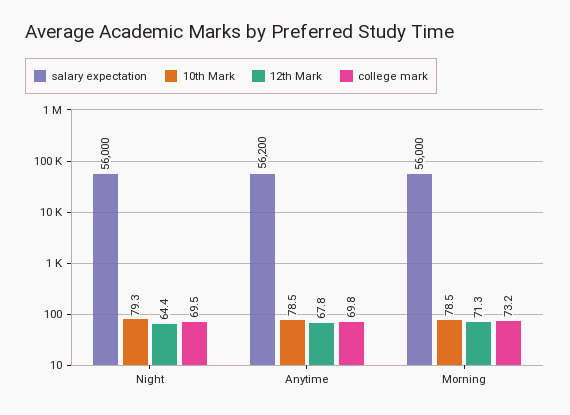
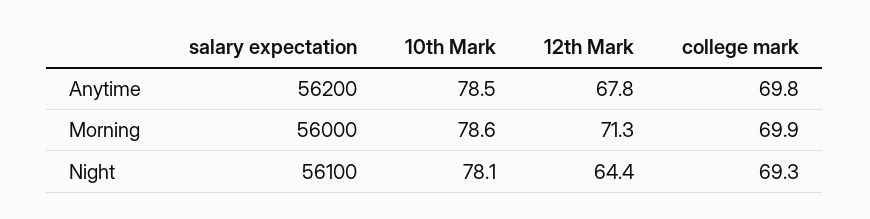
  {
    "salary expectation": {
-     "Night": 56000,
+     "Night": 56100,
      "Anytime": 56200,
      "Morning": 56000
    },
    "10th Mark": {
-     "Night": 79.3,
+     "Night": 78.1,
      "Anytime": 78.5,
-     "Morning": 78.5
+     "Morning": 78.6
    },
    "12th Mark": {
      "Night": 64.4,
      "Anytime": 67.8,
      "Morning": 71.3
    },
    "college mark": {
-     "Night": 69.5,
+     "Night": 69.3,
      "Anytime": 69.8,
-     "Morning": 73.2
+     "Morning": 69.9
    }
  }

